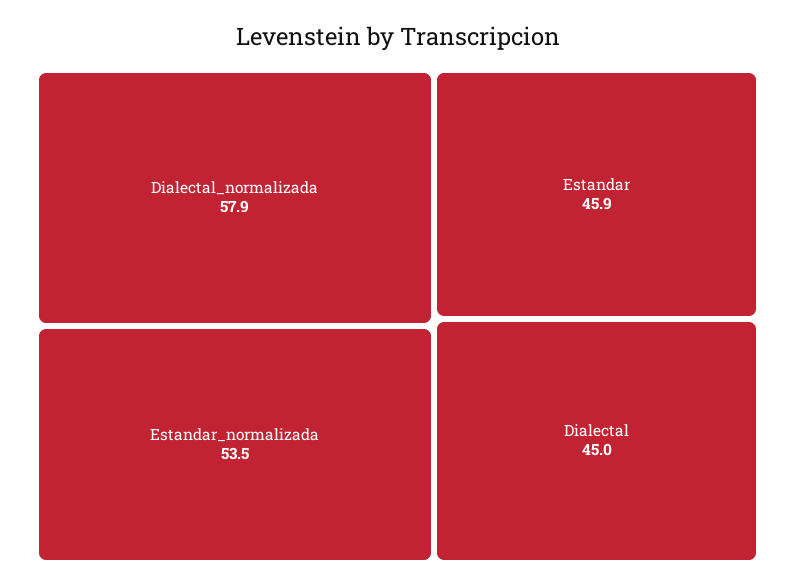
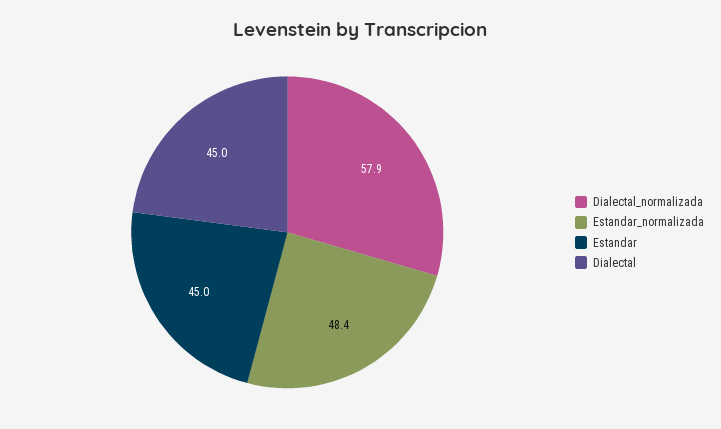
  {
    "Dialectal_normalizada": 57.9,
-   "Estandar_normalizada": 53.5,
+   "Estandar_normalizada": 48.4,
-   "Estandar": 45.9,
+   "Estandar": 45,
    "Dialectal": 45
  }

